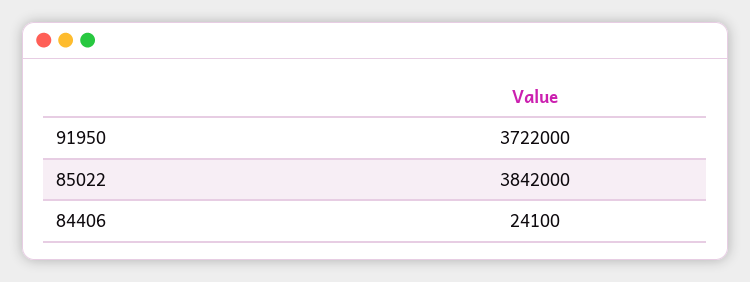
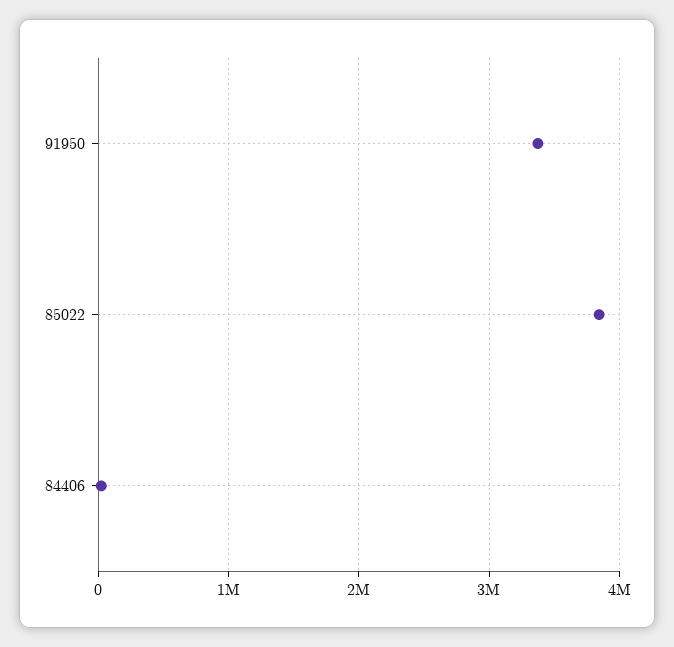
  {
-   "91950": 3722000,
+   "91950": 3400000,
    "85022": 3842000,
    "84406": 24100
  }

